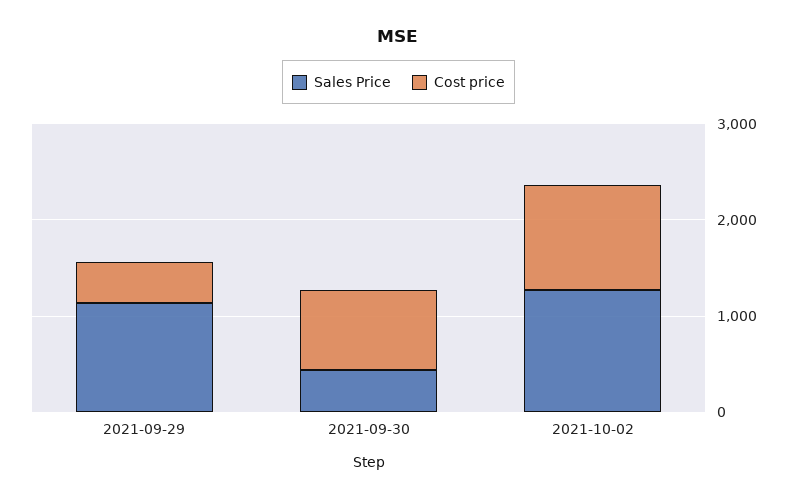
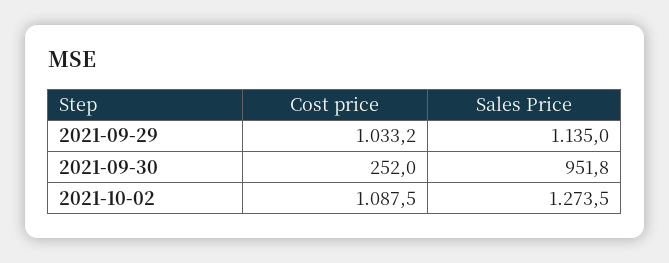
  {
    "Sales Price": {
      "2021-09-29": 1135,
-     "2021-09-30": 400,
+     "2021-09-30": 951.8,
      "2021-10-02": 1273.5
    },
    "Cost price": {
-     "2021-09-29": 400,
+     "2021-09-29": 1033.2,
-     "2021-09-30": 800,
+     "2021-09-30": 252,
      "2021-10-02": 1087.5
    }
  }

